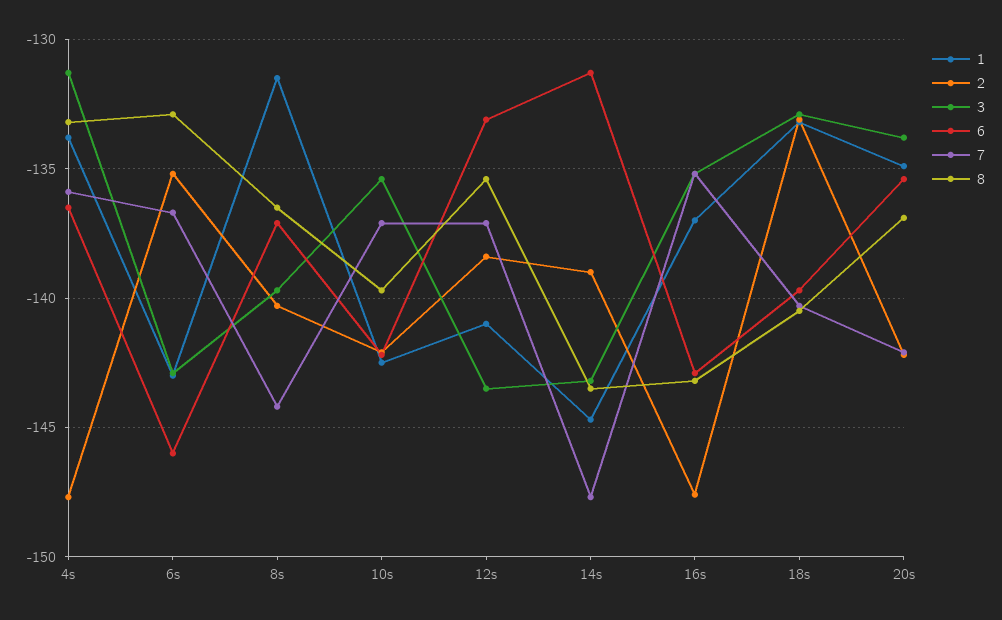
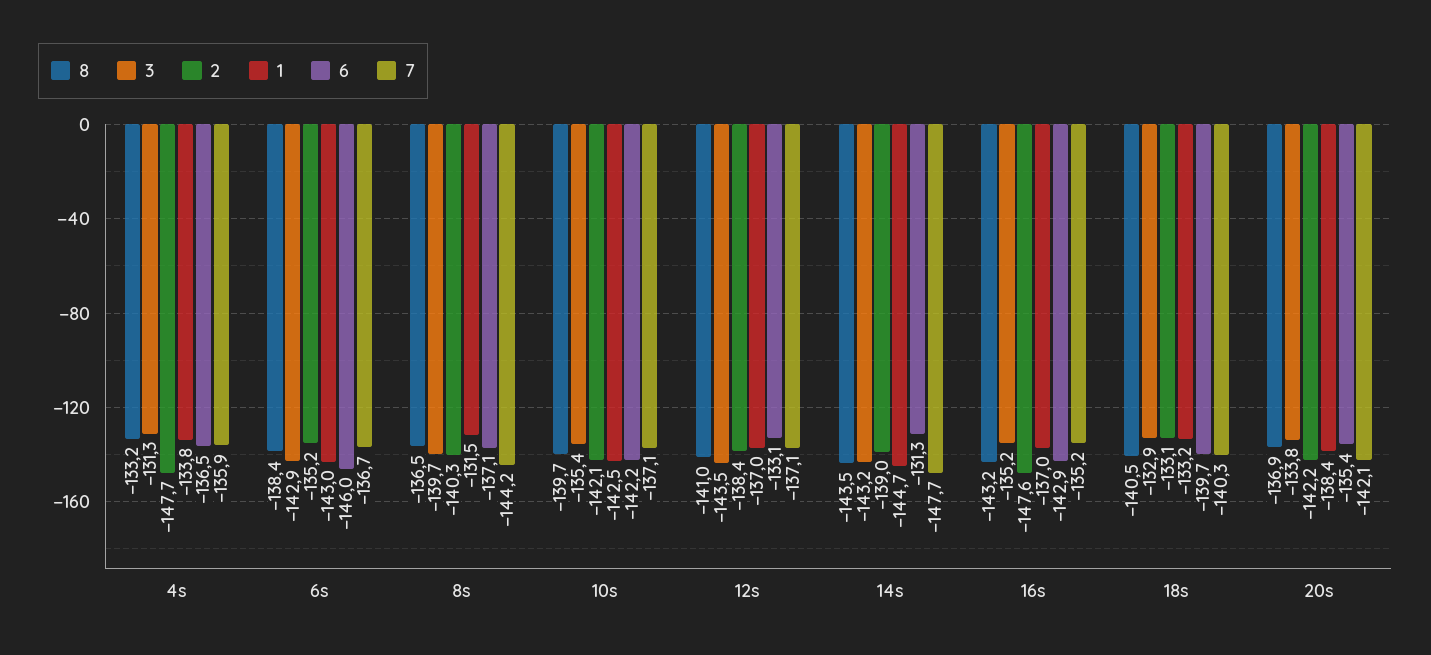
  {
    "1": {
      "4s": -133.8,
      "6s": -143,
      "8s": -131.5,
      "10s": -142.5,
-     "12s": -141,
+     "12s": -137,
      "14s": -144.7,
      "16s": -137,
      "18s": -133.2,
-     "20s": -135
+     "20s": -138.4
    },
    "2": {
      "4s": -147.7,
      "6s": -135.2,
      "8s": -140.3,
      "10s": -142.1,
      "12s": -138.4,
      "14s": -139,
      "16s": -147.6,
      "18s": -133.1,
      "20s": -142.2
    },
    "3": {
      "4s": -131.3,
      "6s": -142.9,
      "8s": -139.7,
      "10s": -135.4,
      "12s": -143.5,
      "14s": -143.2,
      "16s": -135.2,
      "18s": -132.9,
      "20s": -133.8
    },
    "6": {
      "4s": -136.5,
      "6s": -146,
      "8s": -137.1,
      "10s": -142.2,
      "12s": -133.1,
      "14s": -131.3,
      "16s": -142.9,
      "18s": -139.7,
      "20s": -135.4
    },
    "7": {
      "4s": -135.9,
      "6s": -136.7,
      "8s": -144.2,
      "10s": -137.1,
      "12s": -137.1,
      "14s": -147.7,
      "16s": -135.2,
      "18s": -140.3,
      "20s": -142.1
    },
    "8": {
      "4s": -133.2,
-     "6s": -133,
+     "6s": -138.4,
      "8s": -136.5,
      "10s": -139.7,
-     "12s": -135.5,
+     "12s": -141,
      "14s": -143.5,
      "16s": -143.2,
      "18s": -140.5,
      "20s": -136.9
    }
  }

